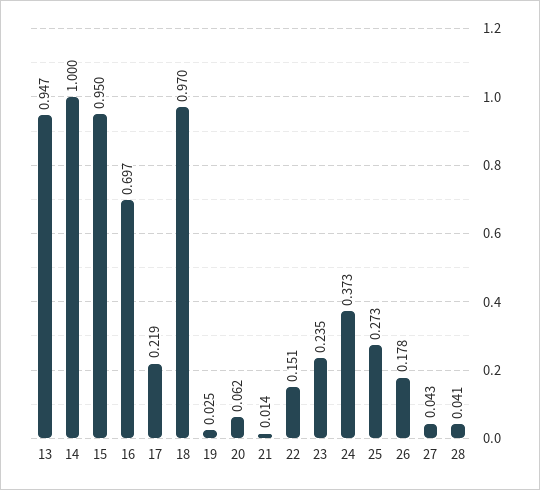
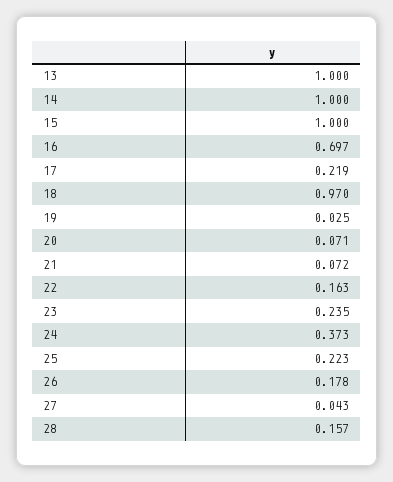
  {
-   "13": 0.947,
+   "13": 1,
    "14": 1,
-   "15": 0.95,
+   "15": 1,
    "16": 0.697,
    "17": 0.219,
    "18": 0.97,
    "19": 0.025,
-   "20": 0.062,
+   "20": 0.071,
-   "21": 0.014,
+   "21": 0.072,
-   "22": 0.151,
+   "22": 0.163,
    "23": 0.235,
    "24": 0.373,
-   "25": 0.273,
+   "25": 0.223,
    "26": 0.178,
    "27": 0.043,
-   "28": 0.041
+   "28": 0.157
  }

